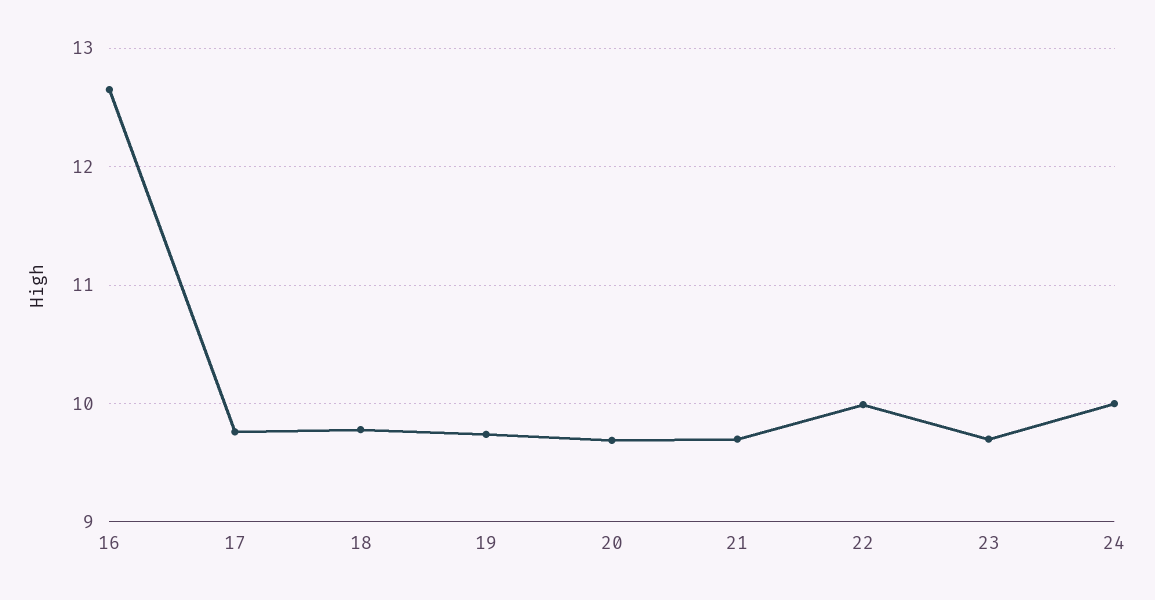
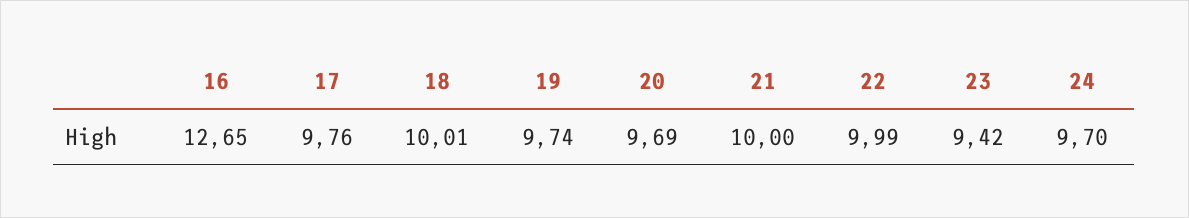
  {
    "16": 12.65,
    "17": 9.76,
-   "18": 9.8,
+   "18": 10.01,
    "19": 9.74,
    "20": 9.69,
-   "21": 9.7,
+   "21": 10,
    "22": 9.99,
-   "23": 9.7,
+   "23": 9.42,
-   "24": 10
+   "24": 9.7
  }

